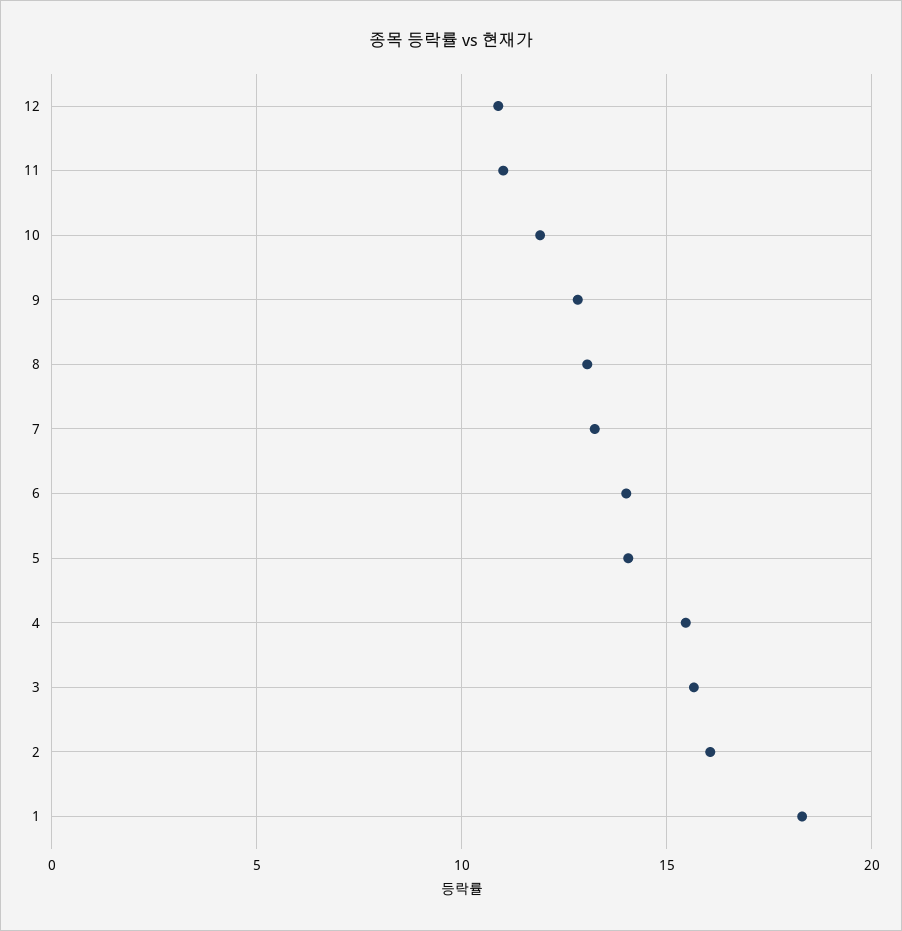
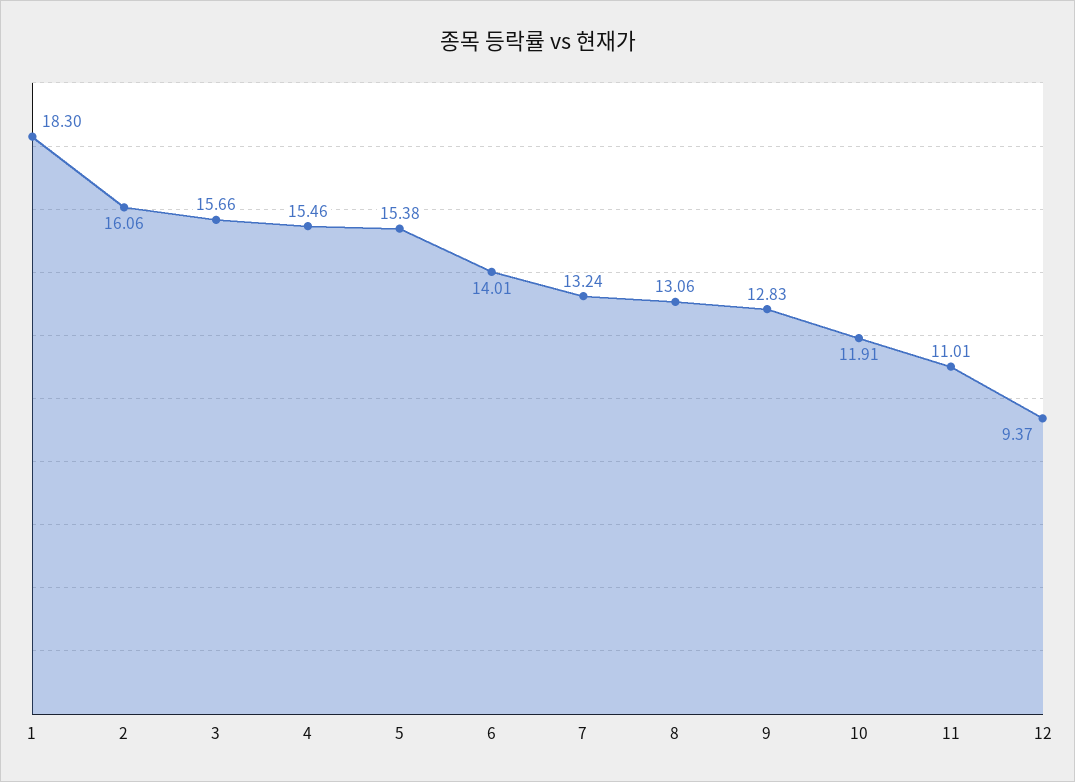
  {
-   "12": 11,
+   "12": 9.37,
    "11": 11.01,
    "10": 11.91,
    "9": 12.83,
    "8": 13.06,
    "7": 13.24,
    "6": 14.01,
-   "5": 14,
+   "5": 15.38,
    "4": 15.46,
    "3": 15.66,
    "2": 16.06,
    "1": 18.3
  }

